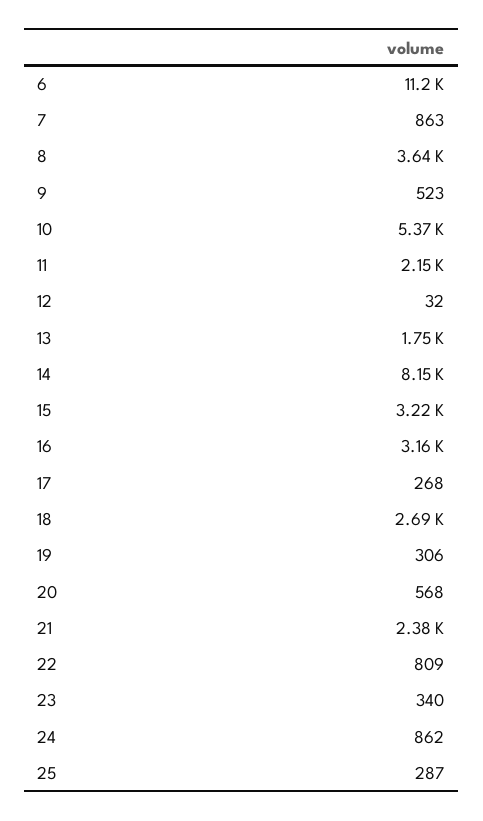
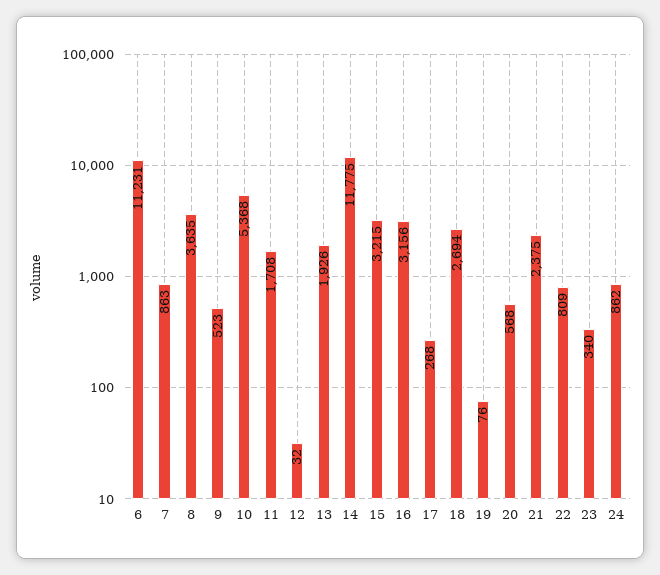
  {
    "6": 11231,
    "7": 863,
    "8": 3635,
    "9": 523,
    "10": 5368,
-   "11": 2150,
+   "11": 1708,
    "12": 32,
-   "13": 1750,
+   "13": 1926,
-   "14": 8150,
+   "14": 11775,
    "15": 3215,
    "16": 3156,
    "17": 268,
    "18": 2694,
-   "19": 306,
+   "19": 76,
    "20": 568,
    "21": 2375,
    "22": 809,
    "23": 340,
-   "24": 862,
+   "24": 862
-   "25": 287
  }

